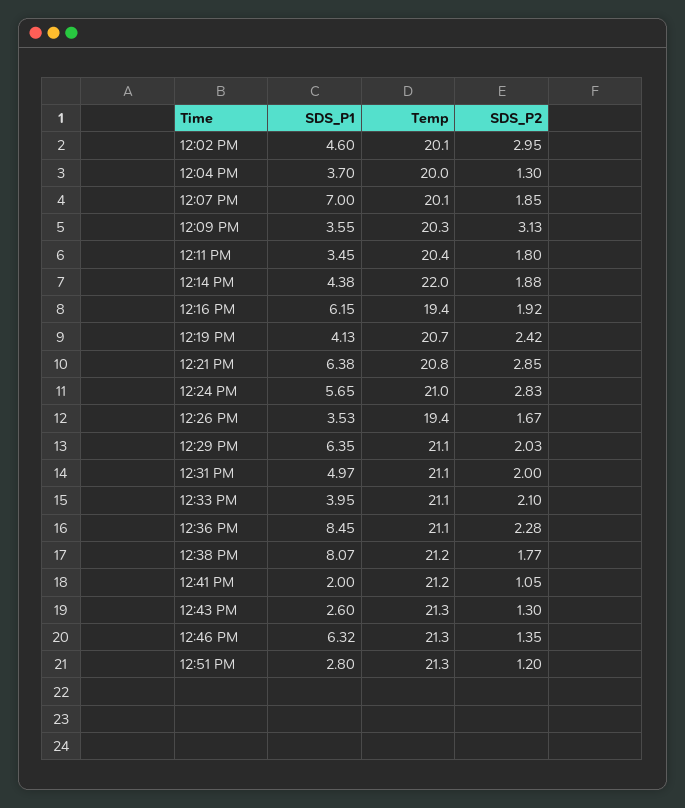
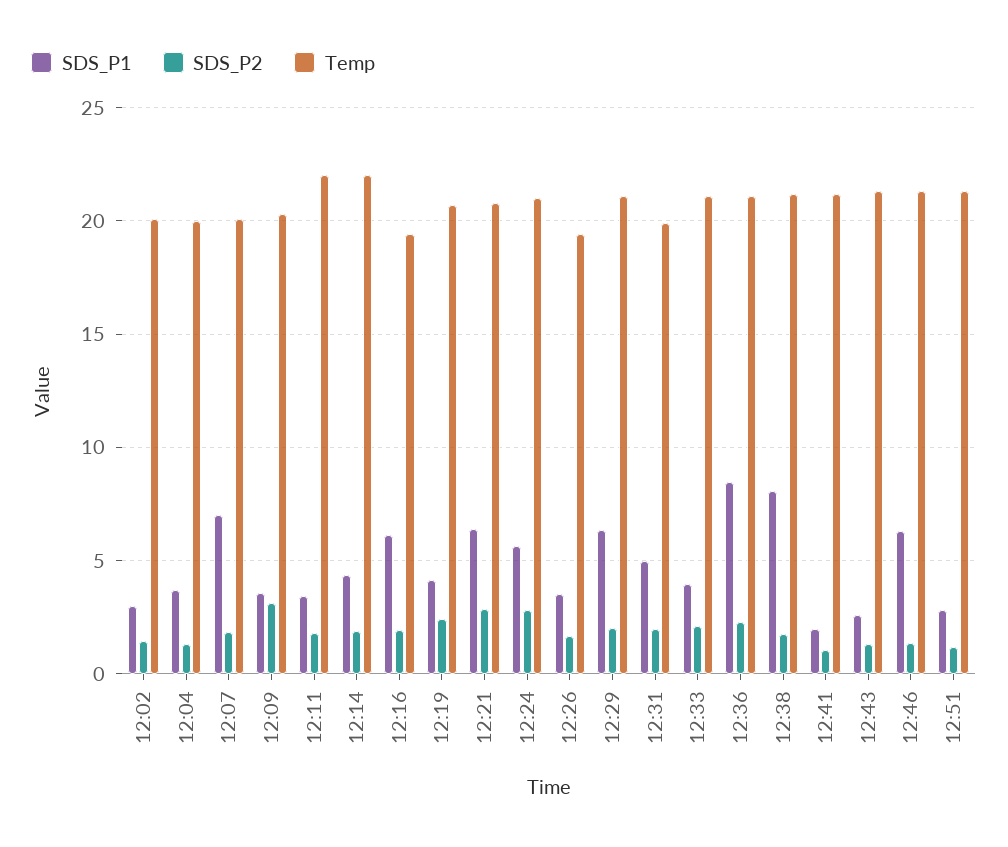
  {
    "SDS_P1": {
-     "12:02 PM": 4.6,
+     "12:02 PM": 3,
      "12:04 PM": 3.7,
      "12:07 PM": 7,
      "12:09 PM": 3.55,
      "12:11 PM": 3.45,
      "12:14 PM": 4.38,
      "12:16 PM": 6.15,
      "12:19 PM": 4.13,
      "12:21 PM": 6.38,
      "12:24 PM": 5.65,
      "12:26 PM": 3.53,
      "12:29 PM": 6.35,
      "12:31 PM": 4.97,
      "12:33 PM": 3.95,
      "12:36 PM": 8.45,
      "12:38 PM": 8.07,
      "12:41 PM": 2,
      "12:43 PM": 2.6,
      "12:46 PM": 6.32,
      "12:51 PM": 2.8
    },
    "Temp": {
      "12:02 PM": 20.1,
      "12:04 PM": 20,
      "12:07 PM": 20.1,
      "12:09 PM": 20.3,
-     "12:11 PM": 20.4,
+     "12:11 PM": 22,
      "12:14 PM": 22,
      "12:16 PM": 19.4,
      "12:19 PM": 20.7,
      "12:21 PM": 20.8,
      "12:24 PM": 21,
      "12:26 PM": 19.4,
      "12:29 PM": 21.1,
-     "12:31 PM": 21.1,
+     "12:31 PM": 20,
      "12:33 PM": 21.1,
      "12:36 PM": 21.1,
      "12:38 PM": 21.2,
      "12:41 PM": 21.2,
      "12:43 PM": 21.3,
      "12:46 PM": 21.3,
      "12:51 PM": 21.3
    },
    "SDS_P2": {
-     "12:02 PM": 2.95,
+     "12:02 PM": 1.5,
      "12:04 PM": 1.3,
      "12:07 PM": 1.85,
      "12:09 PM": 3.13,
      "12:11 PM": 1.8,
      "12:14 PM": 1.88,
      "12:16 PM": 1.92,
      "12:19 PM": 2.42,
      "12:21 PM": 2.85,
      "12:24 PM": 2.83,
      "12:26 PM": 1.67,
      "12:29 PM": 2.03,
      "12:31 PM": 2,
      "12:33 PM": 2.1,
      "12:36 PM": 2.28,
      "12:38 PM": 1.77,
      "12:41 PM": 1.05,
      "12:43 PM": 1.3,
      "12:46 PM": 1.35,
      "12:51 PM": 1.2
    }
  }

